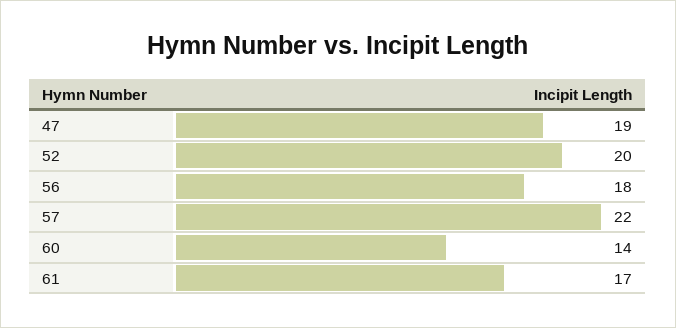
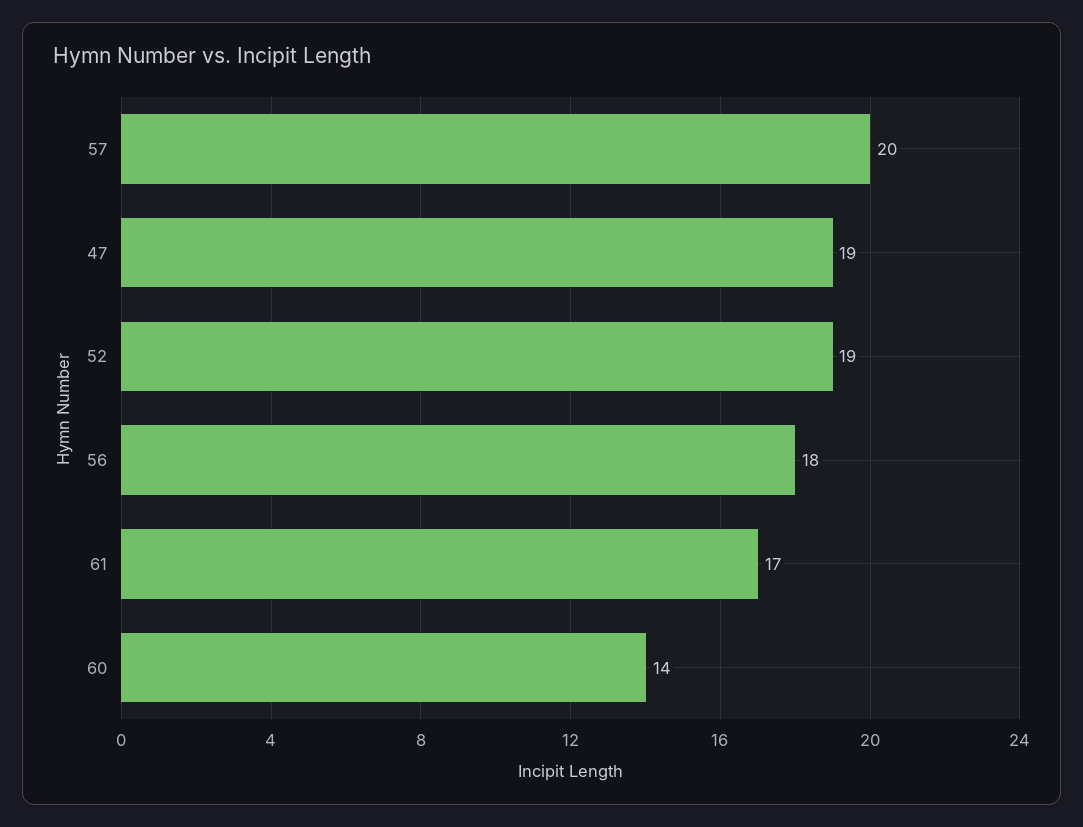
  {
    "47": 19,
-   "52": 20,
+   "52": 19,
    "56": 18,
-   "57": 22,
+   "57": 20,
    "60": 14,
    "61": 17
  }

